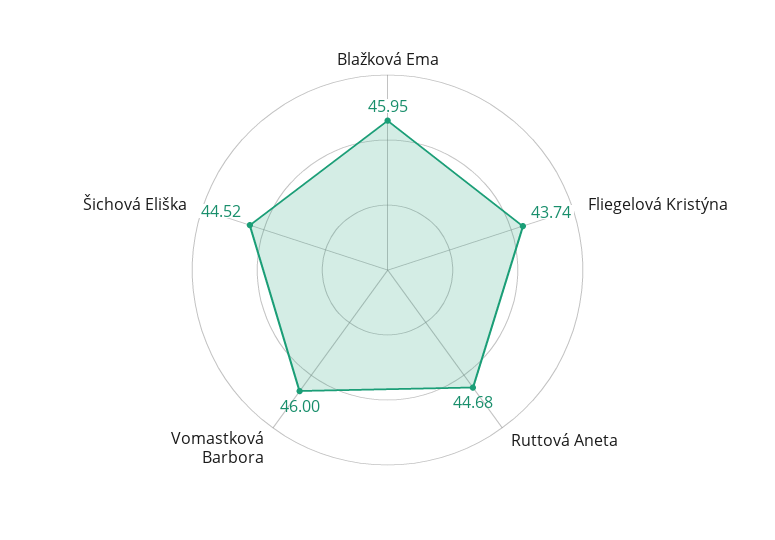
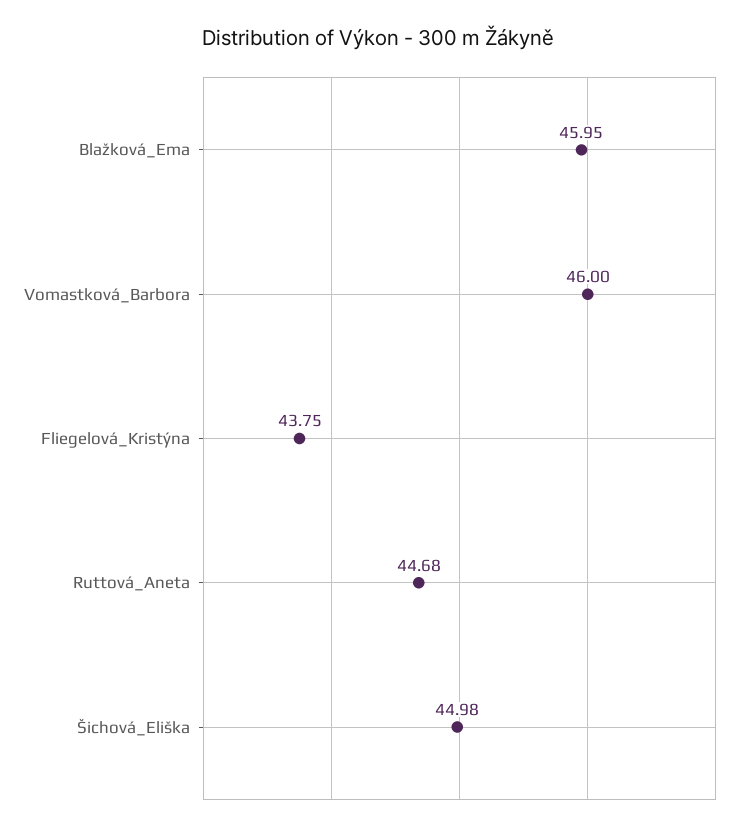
  {
    "Blažková Ema": 45.95,
-   "Fliegelová Kristýna": 43.74,
+   "Fliegelová Kristýna": 43.75,
    "Ruttová Aneta": 44.68,
    "Vomastková Barbora": 46,
-   "Šichová Eliška": 44.52
+   "Šichová Eliška": 44.98
  }

